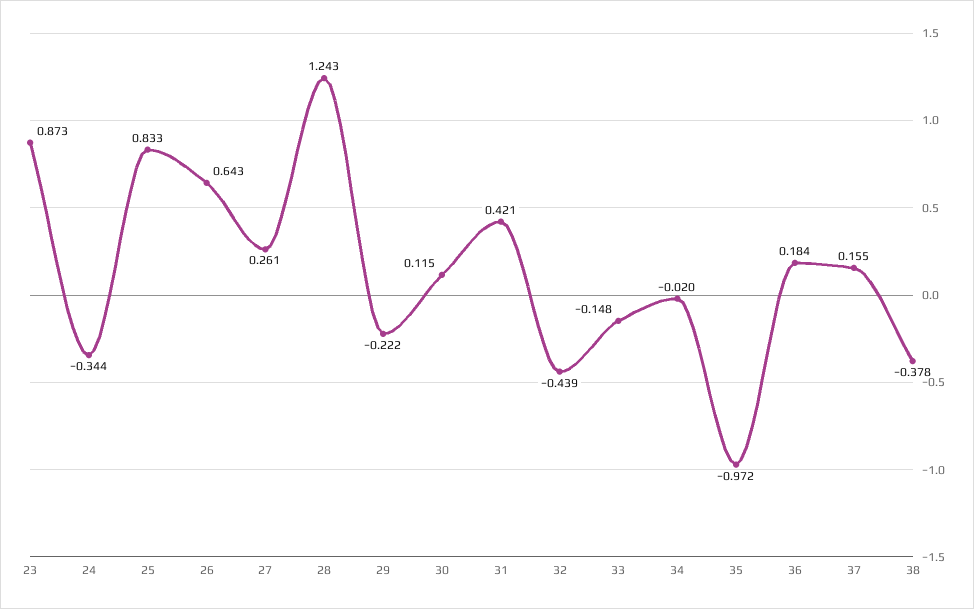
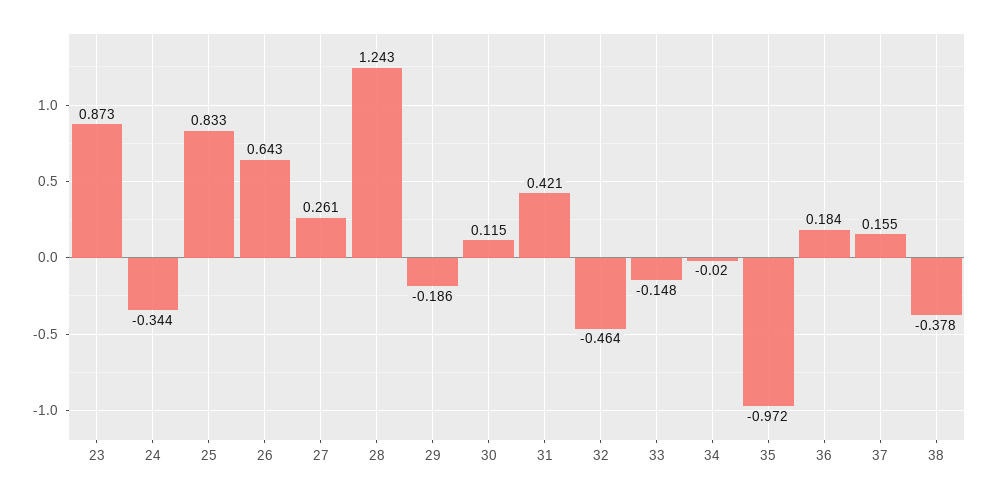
  {
    "23": 0.873,
    "24": -0.344,
    "25": 0.833,
    "26": 0.643,
    "27": 0.261,
    "28": 1.243,
-   "29": -0.222,
+   "29": -0.186,
    "30": 0.115,
    "31": 0.421,
-   "32": -0.439,
+   "32": -0.464,
    "33": -0.148,
    "34": -0.02,
    "35": -0.972,
    "36": 0.184,
    "37": 0.155,
    "38": -0.378
  }

